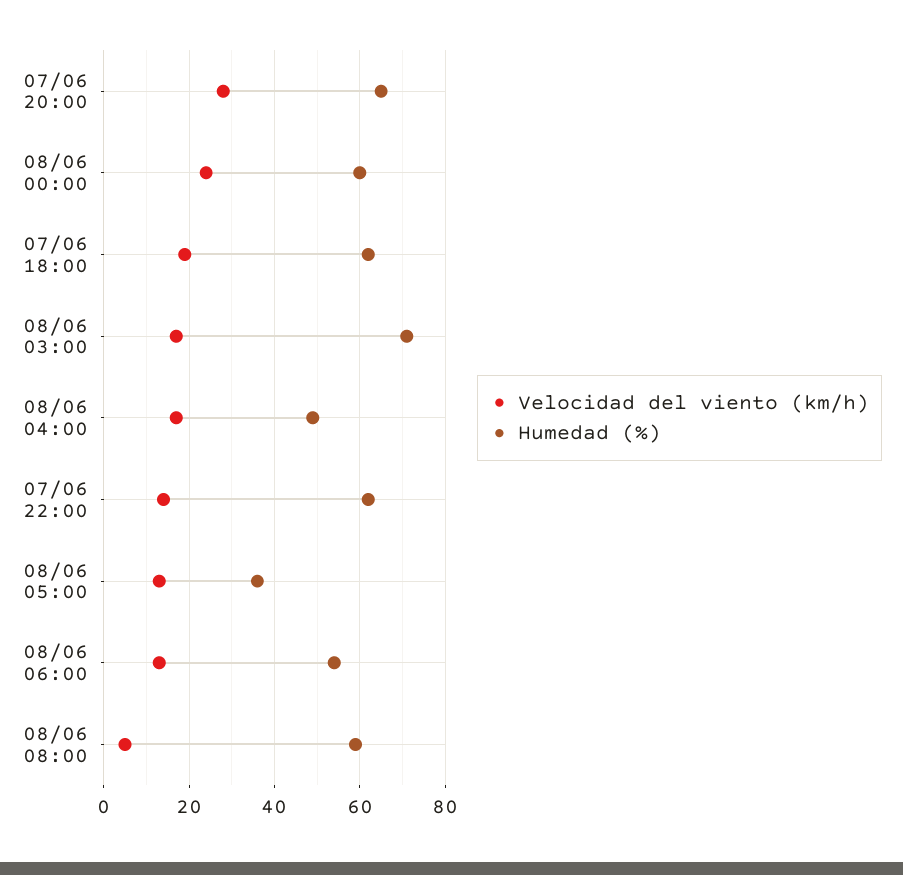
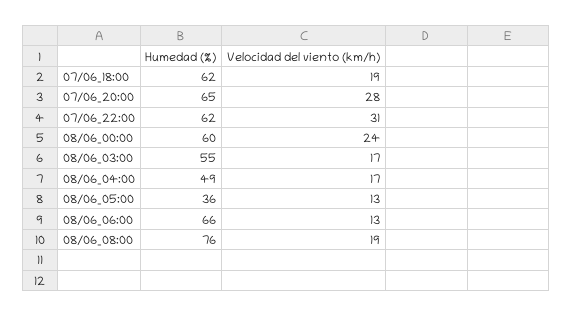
  {
    "Velocidad del viento (km/h)": {
      "07/06 20:00": 28,
      "08/06 00:00": 24,
      "07/06 18:00": 19,
      "08/06 03:00": 17,
      "08/06 04:00": 17,
-     "07/06 22:00": 15,
+     "07/06 22:00": 31,
      "08/06 05:00": 13,
      "08/06 06:00": 13,
-     "08/06 08:00": 5
+     "08/06 08:00": 19
    },
    "Humedad (%)": {
      "07/06 20:00": 65,
      "08/06 00:00": 60,
      "07/06 18:00": 62,
-     "08/06 03:00": 70,
+     "08/06 03:00": 55,
      "08/06 04:00": 49,
      "07/06 22:00": 62,
      "08/06 05:00": 36,
-     "08/06 06:00": 55,
+     "08/06 06:00": 66,
-     "08/06 08:00": 60
+     "08/06 08:00": 76
    }
  }

